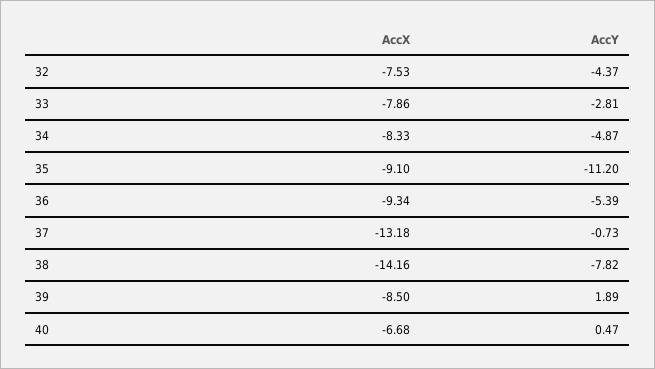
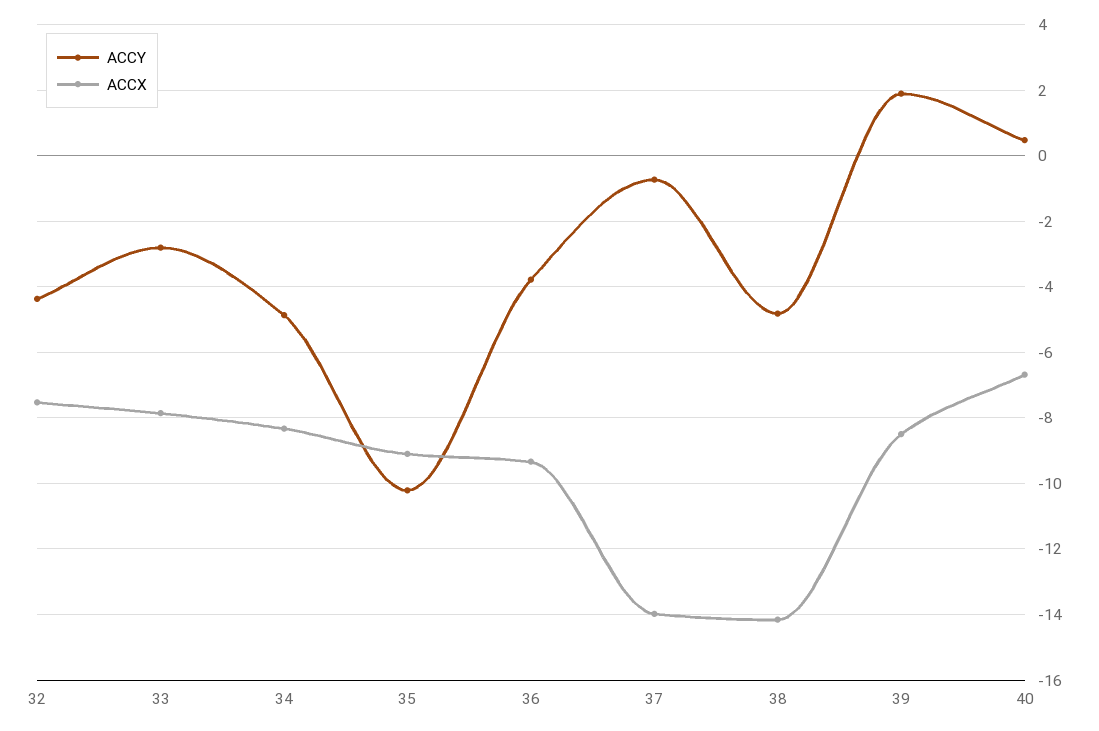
  {
    "AccX": {
      "32": -7.53,
      "33": -7.86,
      "34": -8.33,
      "35": -9.1,
      "36": -9.34,
-     "37": -13.18,
+     "37": -14,
      "38": -14.16,
      "39": -8.5,
      "40": -6.68
    },
    "AccY": {
      "32": -4.37,
      "33": -2.81,
      "34": -4.87,
-     "35": -11.2,
+     "35": -10.2,
-     "36": -5.39,
+     "36": -3.8,
      "37": -0.73,
-     "38": -7.82,
+     "38": -4.8,
      "39": 1.89,
      "40": 0.47
    }
  }

